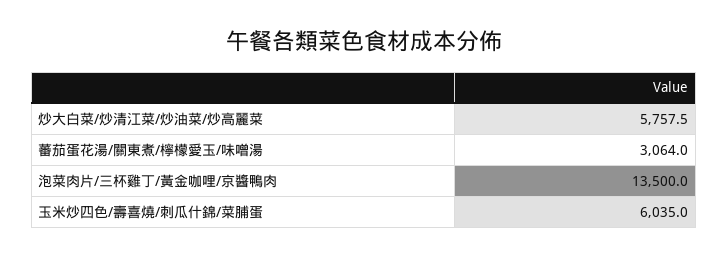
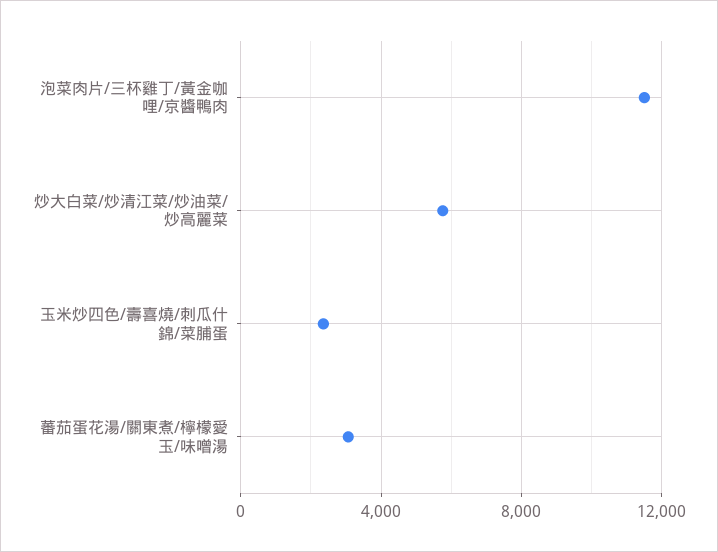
  {
    "炒大白菜/炒清江菜/炒油菜/炒高麗菜": 5757.5,
    "蕃茄蛋花湯/關東煮/檸檬愛玉/味噌湯": 3064,
-   "泡菜肉片/三杯雞丁/黃金咖哩/京醬鴨肉": 13500,
+   "泡菜肉片/三杯雞丁/黃金咖哩/京醬鴨肉": 11500,
-   "玉米炒四色/壽喜燒/刺瓜什錦/菜脯蛋": 6035
+   "玉米炒四色/壽喜燒/刺瓜什錦/菜脯蛋": 2500
  }

